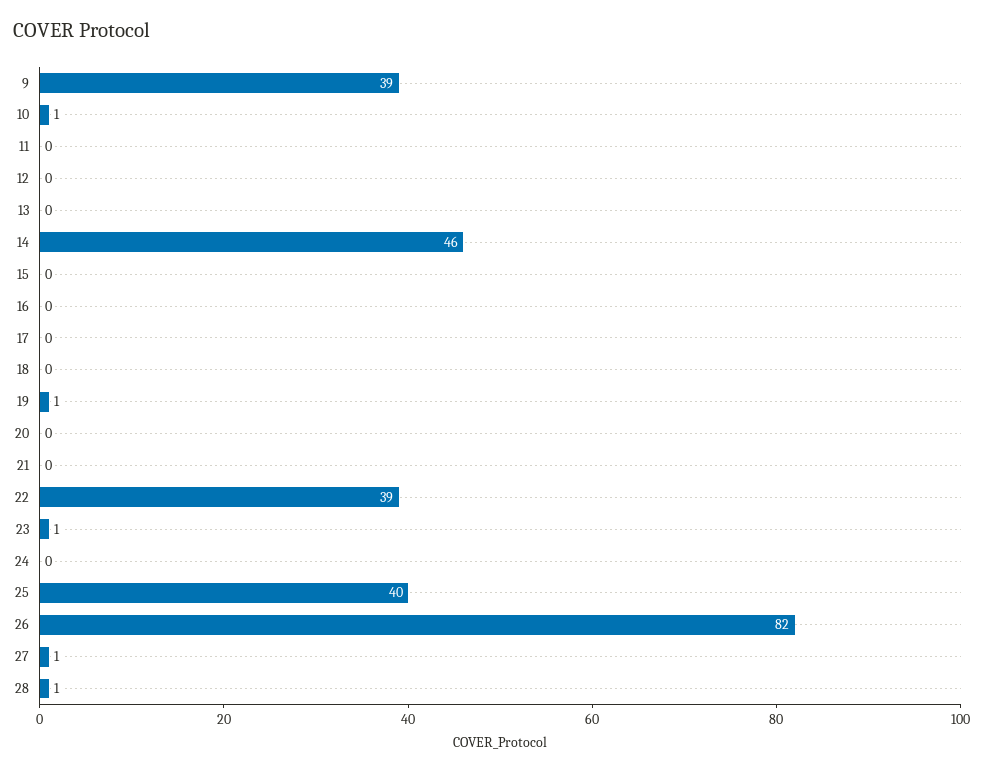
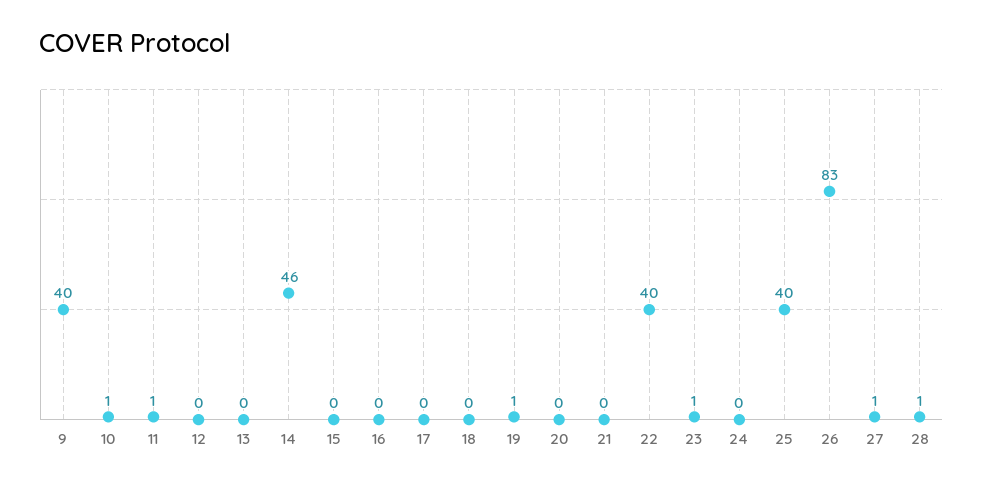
  {
-   "9": 39,
+   "9": 40,
    "10": 1,
-   "11": 0,
+   "11": 1,
    "12": 0,
    "13": 0,
    "14": 46,
    "15": 0,
    "16": 0,
    "17": 0,
    "18": 0,
    "19": 1,
    "20": 0,
    "21": 0,
-   "22": 39,
+   "22": 40,
    "23": 1,
    "24": 0,
    "25": 40,
-   "26": 82,
+   "26": 83,
    "27": 1,
    "28": 1
  }

